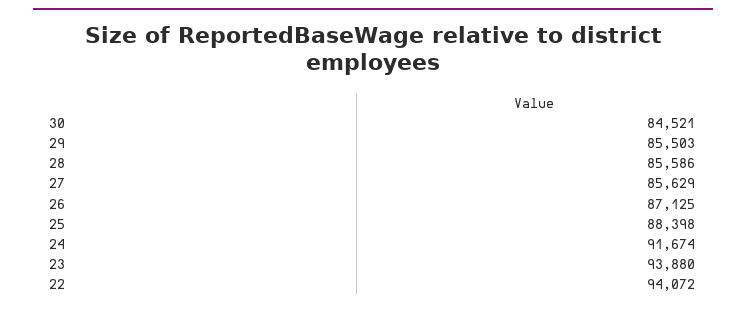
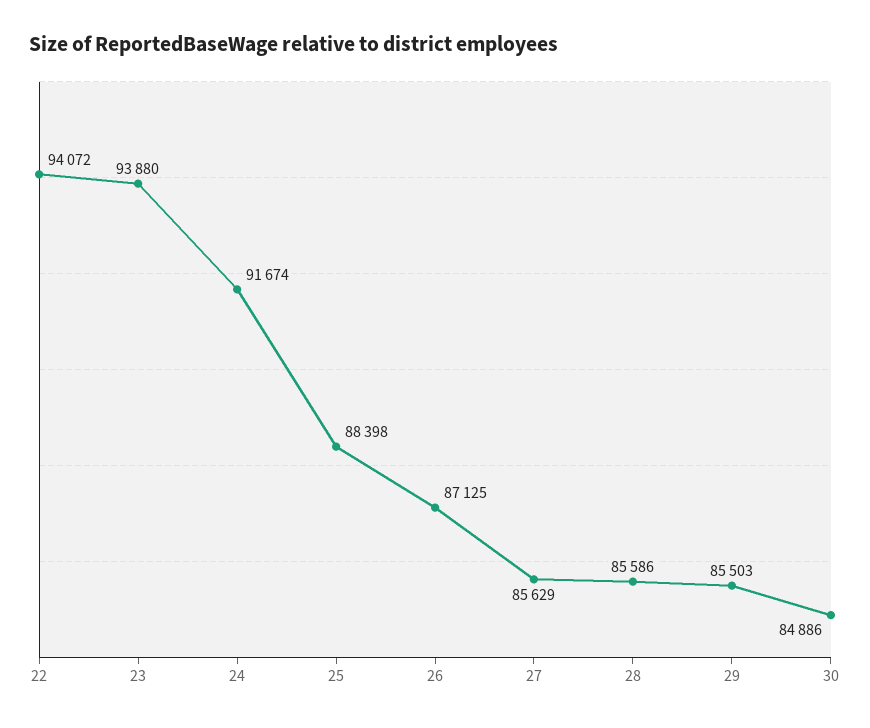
  {
-   "30": 84521,
+   "30": 84886,
    "29": 85503,
    "28": 85586,
    "27": 85629,
    "26": 87125,
    "25": 88398,
    "24": 91674,
    "23": 93880,
    "22": 94072
  }

